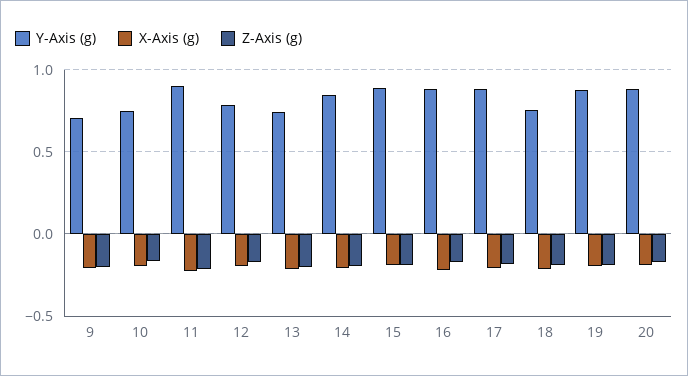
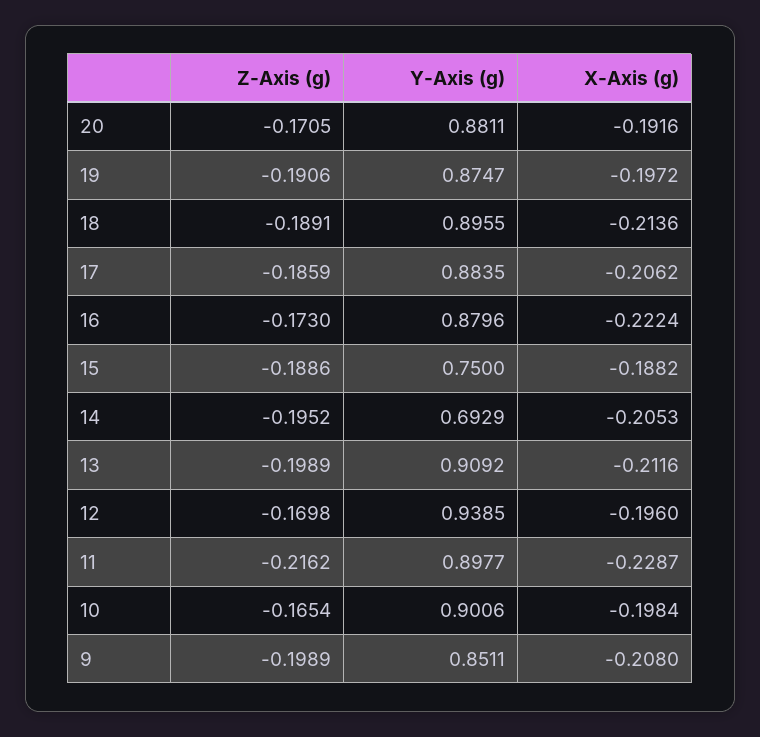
  {
    "Y-Axis (g)": {
-     "9": 0.7,
+     "9": 0.8511,
-     "10": 0.75,
+     "10": 0.9006,
      "11": 0.8977,
-     "12": 0.8,
+     "12": 0.9385,
-     "13": 0.75,
+     "13": 0.9092,
-     "14": 0.85,
+     "14": 0.6929,
-     "15": 0.9,
+     "15": 0.75,
      "16": 0.8796,
      "17": 0.8835,
-     "18": 0.75,
+     "18": 0.8955,
      "19": 0.8747,
      "20": 0.8811
    },
    "X-Axis (g)": {
      "9": -0.208,
      "10": -0.1984,
      "11": -0.2287,
      "12": -0.196,
      "13": -0.2116,
      "14": -0.2053,
      "15": -0.1882,
      "16": -0.2224,
      "17": -0.2062,
      "18": -0.2136,
      "19": -0.1972,
      "20": -0.1916
    },
    "Z-Axis (g)": {
      "9": -0.1989,
      "10": -0.1654,
      "11": -0.2162,
      "12": -0.1698,
      "13": -0.1989,
      "14": -0.1952,
      "15": -0.1886,
      "16": -0.173,
      "17": -0.1859,
      "18": -0.1891,
      "19": -0.1906,
      "20": -0.1705
    }
  }

